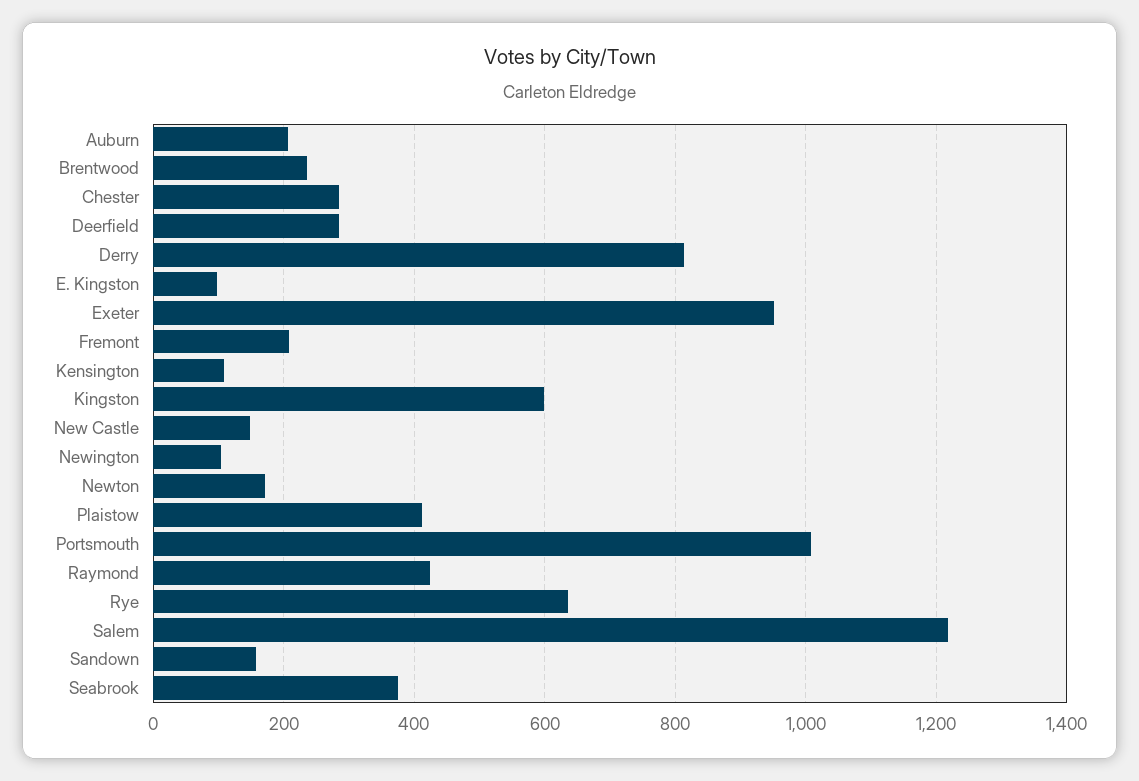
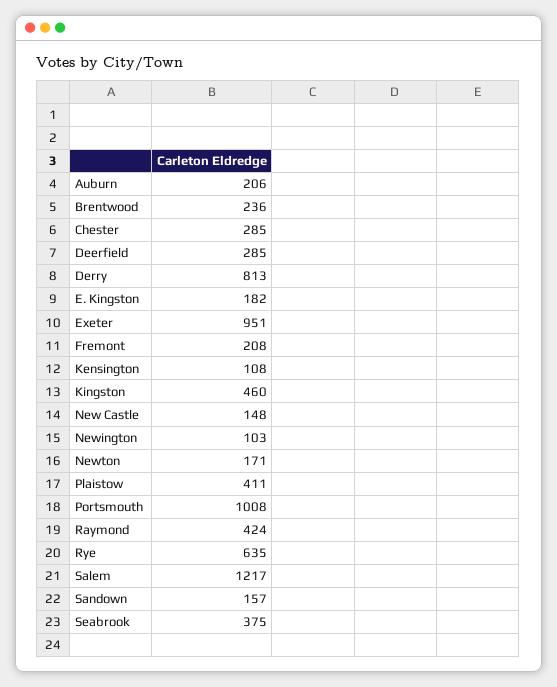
  {
    "Auburn": 206,
    "Brentwood": 236,
    "Chester": 285,
    "Deerfield": 285,
    "Derry": 813,
-   "E. Kingston": 100,
+   "E. Kingston": 182,
    "Exeter": 951,
    "Fremont": 208,
    "Kensington": 108,
-   "Kingston": 600,
+   "Kingston": 460,
    "New Castle": 148,
    "Newington": 103,
    "Newton": 171,
    "Plaistow": 411,
    "Portsmouth": 1008,
    "Raymond": 424,
    "Rye": 635,
    "Salem": 1217,
    "Sandown": 157,
    "Seabrook": 375
  }

